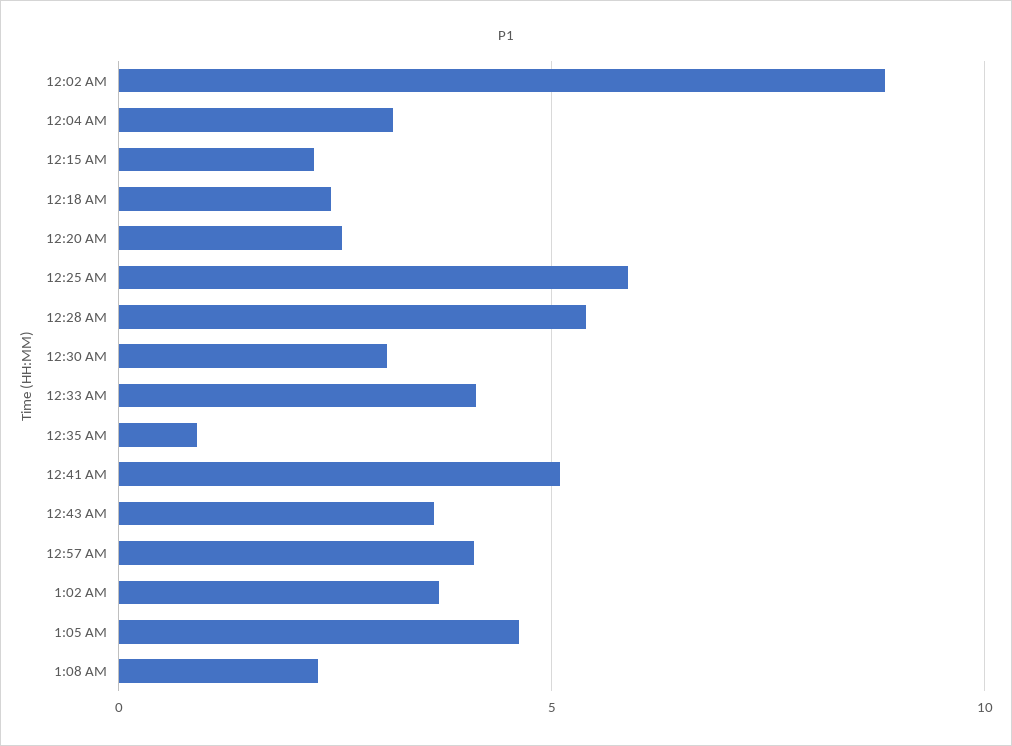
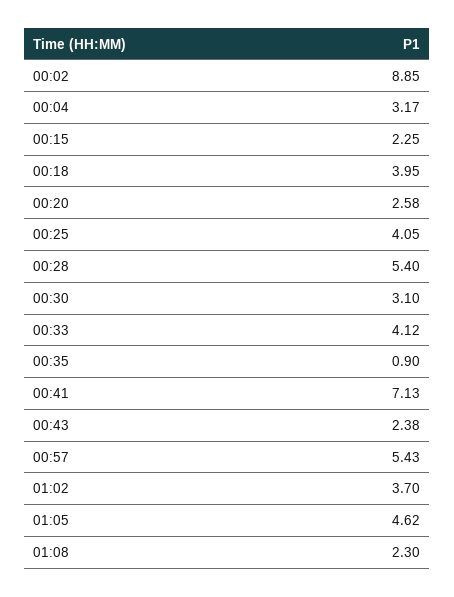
  {
    "12:02 AM": 8.85,
    "12:04 AM": 3.17,
    "12:15 AM": 2.25,
-   "12:18 AM": 2.5,
+   "12:18 AM": 3.95,
    "12:20 AM": 2.58,
-   "12:25 AM": 6,
+   "12:25 AM": 4.05,
    "12:28 AM": 5.4,
    "12:30 AM": 3.1,
    "12:33 AM": 4.12,
    "12:35 AM": 0.9,
-   "12:41 AM": 5,
+   "12:41 AM": 7.13,
-   "12:43 AM": 3.5,
+   "12:43 AM": 2.38,
-   "12:57 AM": 4,
+   "12:57 AM": 5.43,
    "1:02 AM": 3.7,
    "1:05 AM": 4.62,
    "1:08 AM": 2.3
  }

